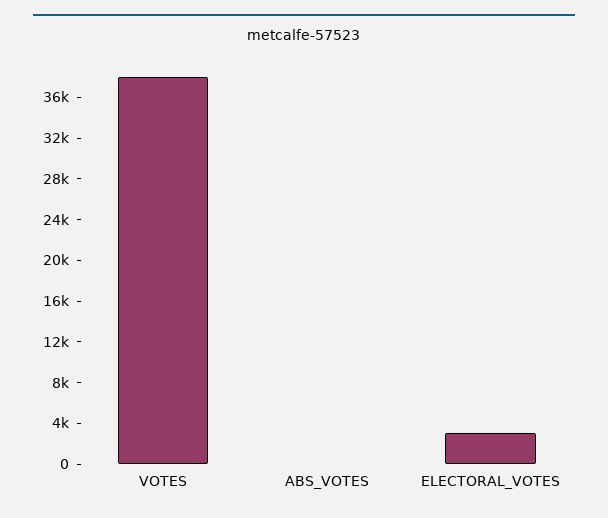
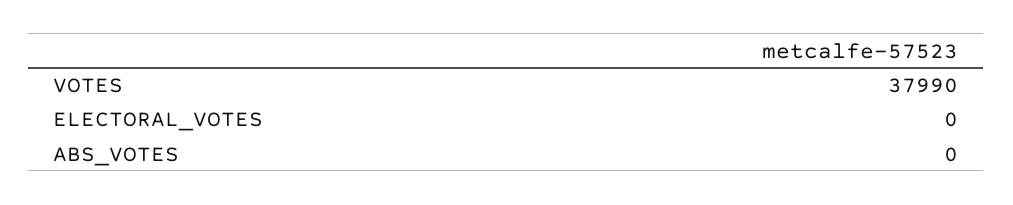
  {
    "VOTES": 37990,
    "ABS_VOTES": 0,
-   "ELECTORAL_VOTES": 3000
+   "ELECTORAL_VOTES": 0
  }

